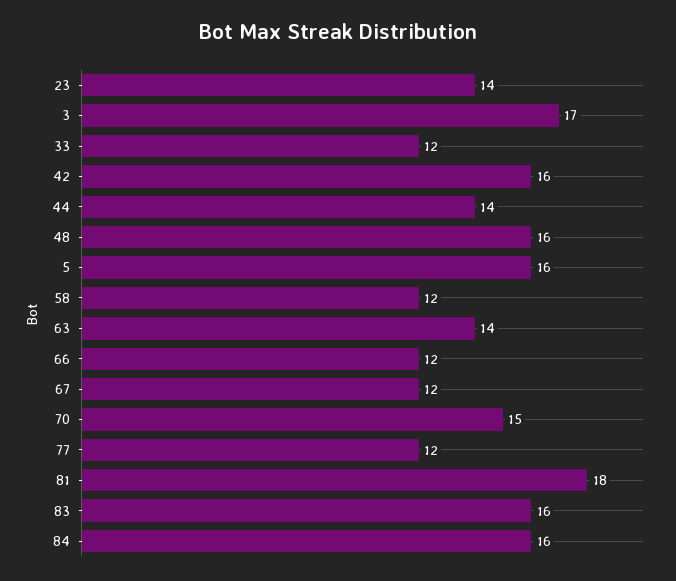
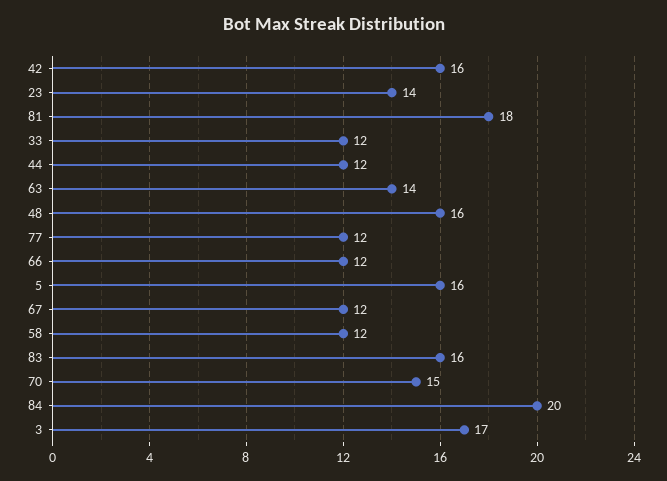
  {
    "23": 14,
    "3": 17,
    "33": 12,
    "42": 16,
-   "44": 14,
+   "44": 12,
    "48": 16,
    "5": 16,
    "58": 12,
    "63": 14,
    "66": 12,
    "67": 12,
    "70": 15,
    "77": 12,
    "81": 18,
    "83": 16,
-   "84": 16
+   "84": 20
  }

